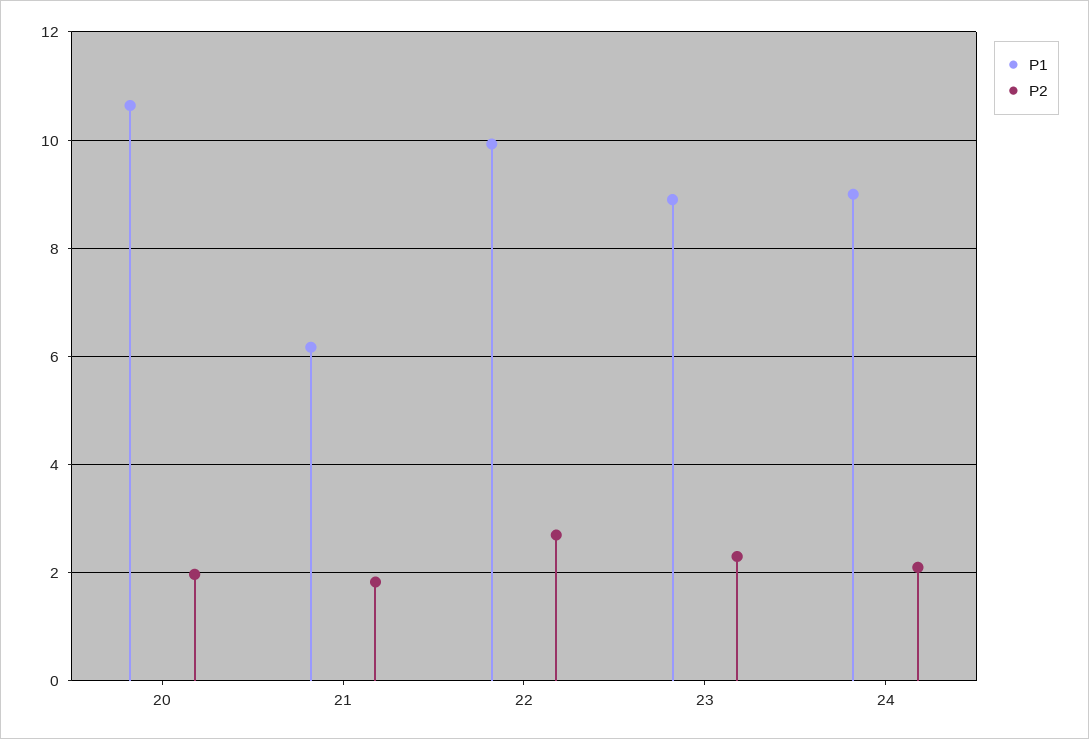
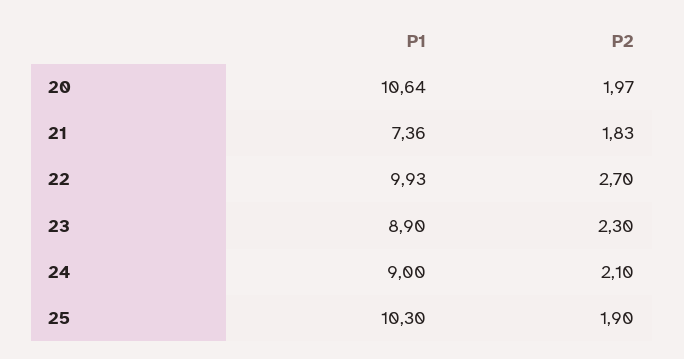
  {
    "P1": {
      "20": 10.64,
-     "21": 6.2,
+     "21": 7.36,
      "22": 9.93,
      "23": 8.9,
-     "24": 9
+     "24": 9,
+     "25": 10.3
    },
    "P2": {
      "20": 1.97,
      "21": 1.83,
      "22": 2.7,
      "23": 2.3,
-     "24": 2.1
+     "24": 2.1,
+     "25": 1.9
    }
  }

